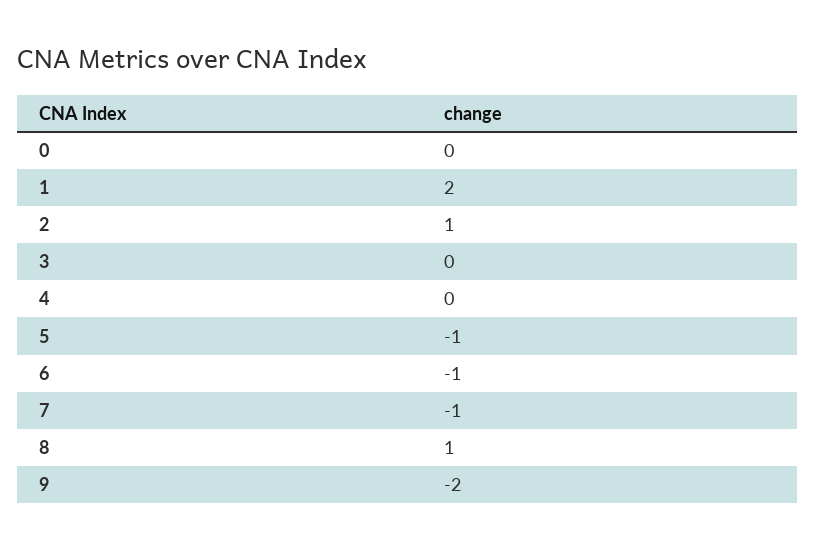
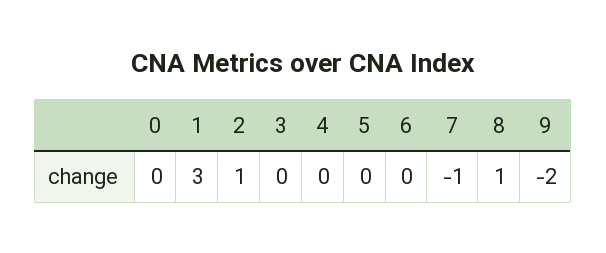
  {
    "0": 0,
-   "1": 2,
+   "1": 3,
    "2": 1,
    "3": 0,
    "4": 0,
-   "5": -1,
+   "5": 0,
-   "6": -1,
+   "6": 0,
    "7": -1,
    "8": 1,
    "9": -2
  }

